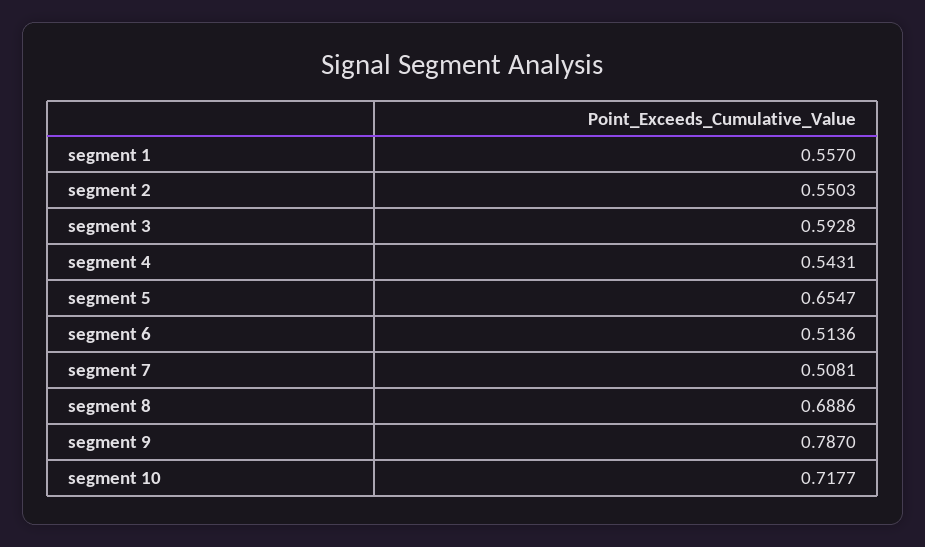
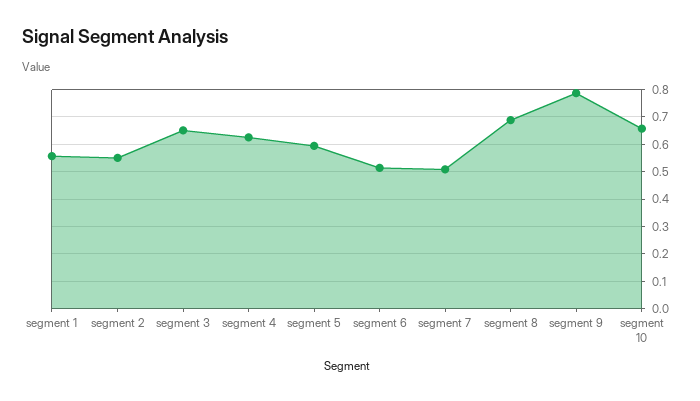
  {
    "segment 1": 0.557,
    "segment 2": 0.5503,
-   "segment 3": 0.5928,
+   "segment 3": 0.65,
-   "segment 4": 0.5431,
+   "segment 4": 0.625,
-   "segment 5": 0.6547,
+   "segment 5": 0.6,
    "segment 6": 0.5136,
    "segment 7": 0.5081,
    "segment 8": 0.6886,
    "segment 9": 0.787,
-   "segment 10": 0.7177
+   "segment 10": 0.65
  }

